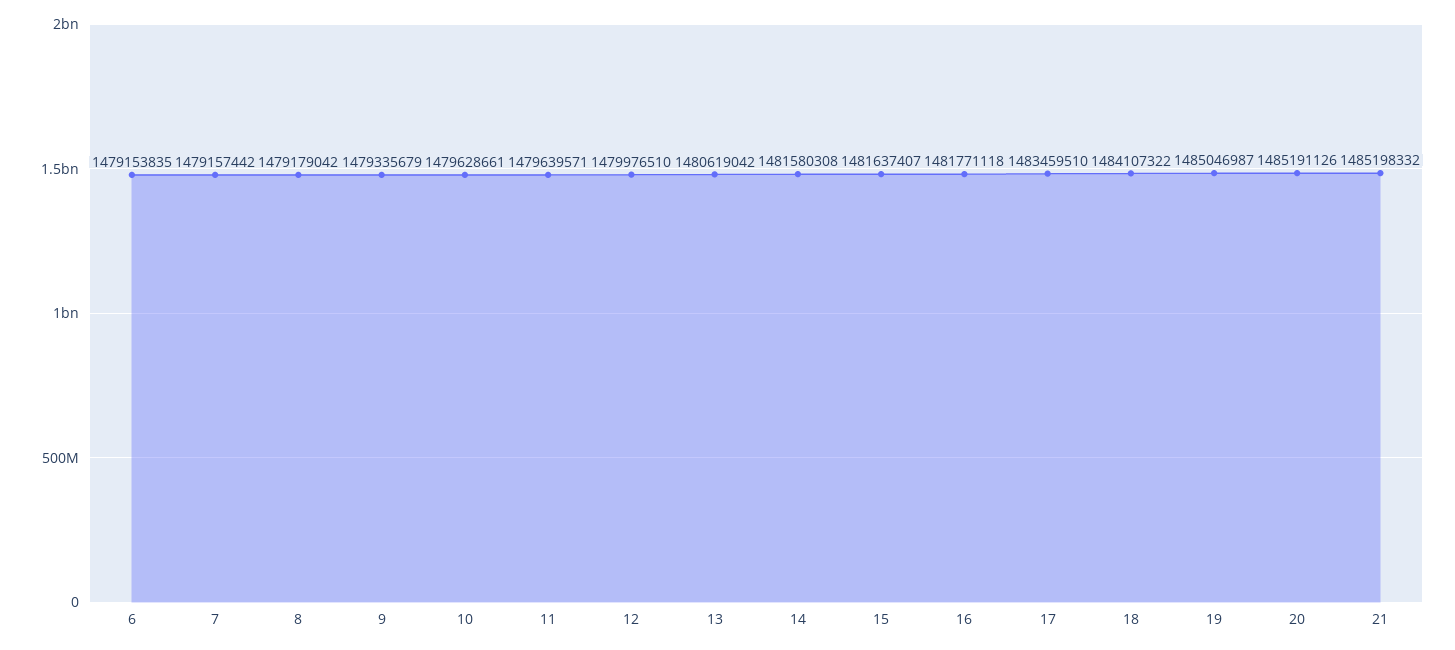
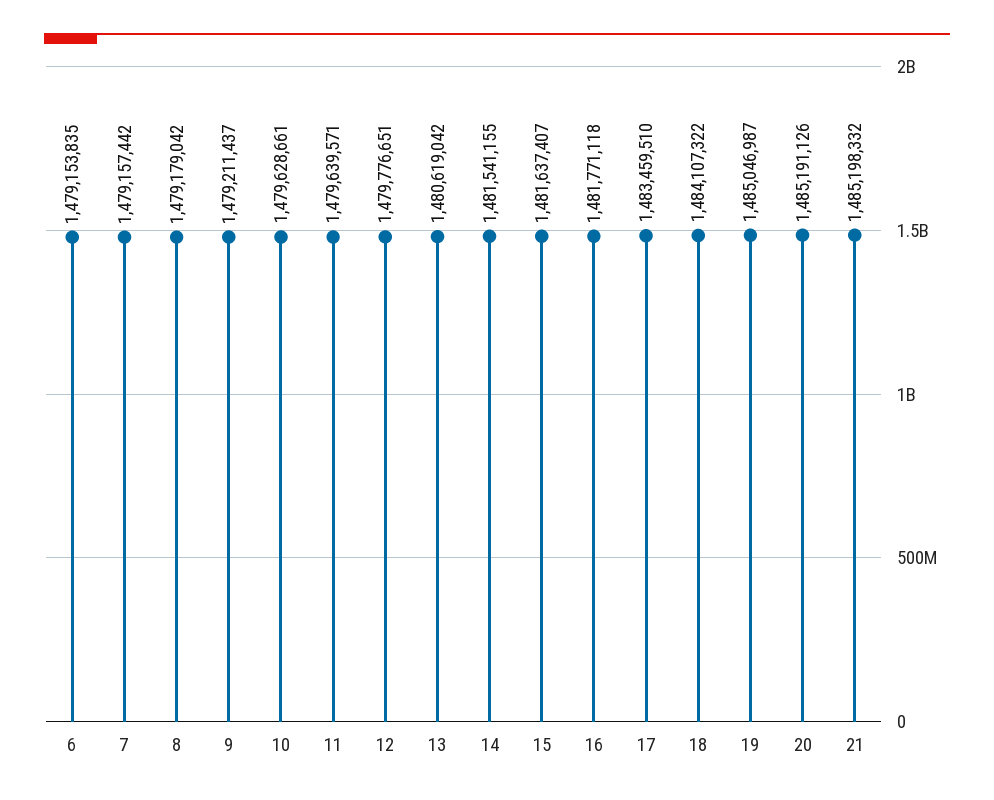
  {
    "6": 1479153835,
    "7": 1479157442,
    "8": 1479179042,
-   "9": 1479335679,
+   "9": 1479211437,
    "10": 1479628661,
    "11": 1479639571,
-   "12": 1479976510,
+   "12": 1479776651,
    "13": 1480619042,
-   "14": 1481580308,
+   "14": 1481541155,
    "15": 1481637407,
    "16": 1481771118,
    "17": 1483459510,
    "18": 1484107322,
    "19": 1485046987,
    "20": 1485191126,
    "21": 1485198332
  }

